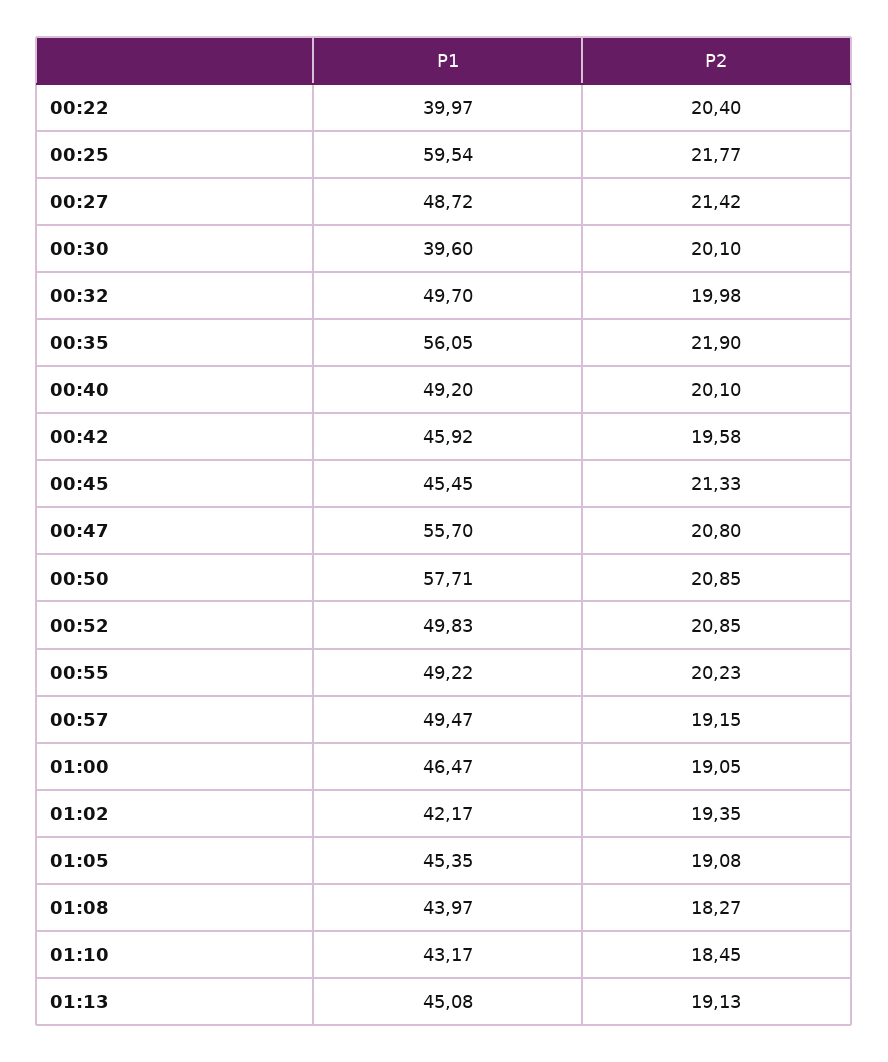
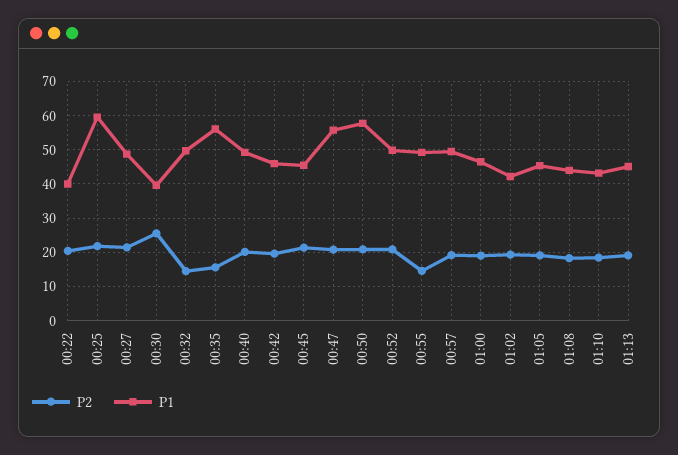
  {
    "P1": {
      "00:22": 39.97,
      "00:25": 59.54,
      "00:27": 48.72,
      "00:30": 39.6,
      "00:32": 49.7,
      "00:35": 56.05,
      "00:40": 49.2,
      "00:42": 45.92,
      "00:45": 45.45,
      "00:47": 55.7,
      "00:50": 57.71,
      "00:52": 49.83,
      "00:55": 49.22,
      "00:57": 49.47,
      "01:00": 46.47,
      "01:02": 42.17,
      "01:05": 45.35,
      "01:08": 43.97,
      "01:10": 43.17,
      "01:13": 45.08
    },
    "P2": {
      "00:22": 20.4,
      "00:25": 21.77,
      "00:27": 21.42,
-     "00:30": 20.1,
+     "00:30": 26,
-     "00:32": 19.98,
+     "00:32": 14,
-     "00:35": 21.9,
+     "00:35": 16,
      "00:40": 20.1,
      "00:42": 19.58,
      "00:45": 21.33,
      "00:47": 20.8,
      "00:50": 20.85,
      "00:52": 20.85,
-     "00:55": 20.23,
+     "00:55": 14,
      "00:57": 19.15,
      "01:00": 19.05,
      "01:02": 19.35,
      "01:05": 19.08,
      "01:08": 18.27,
      "01:10": 18.45,
      "01:13": 19.13
    }
  }

